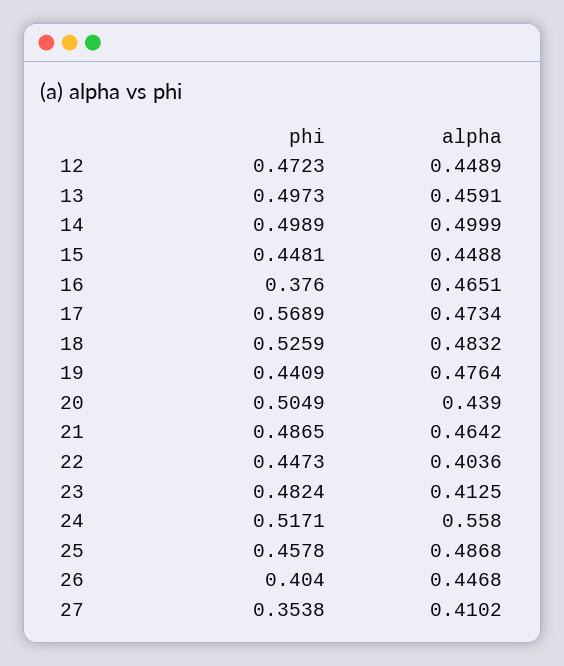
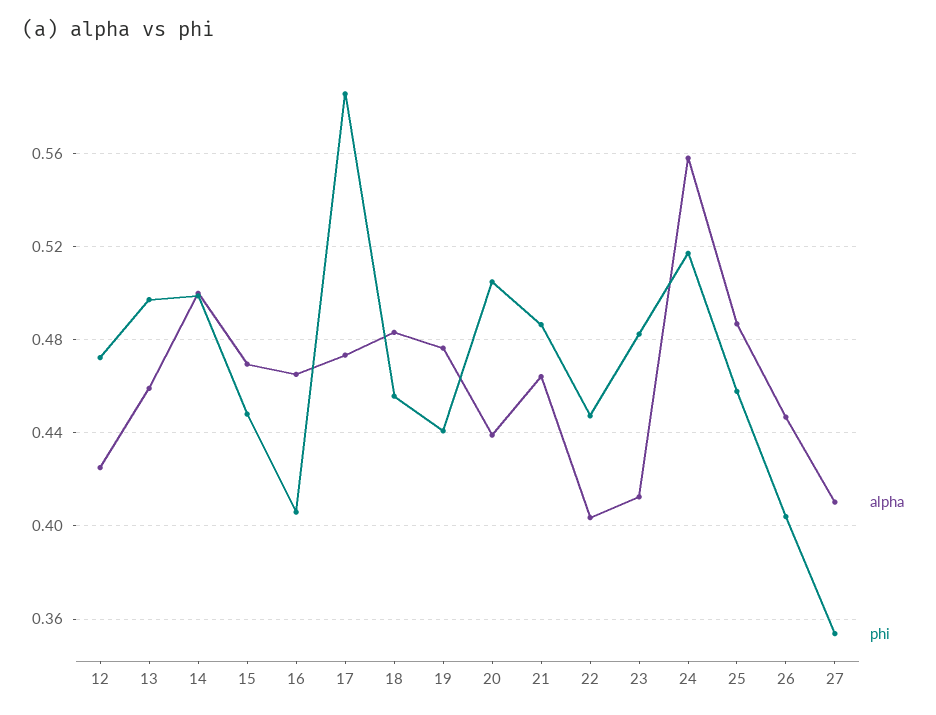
  {
    "phi": {
      "12": 0.4723,
      "13": 0.4973,
      "14": 0.4989,
      "15": 0.4481,
-     "16": 0.376,
+     "16": 0.405,
-     "17": 0.5689,
+     "17": 0.585,
-     "18": 0.5259,
+     "18": 0.455,
      "19": 0.4409,
      "20": 0.5049,
      "21": 0.4865,
      "22": 0.4473,
      "23": 0.4824,
      "24": 0.5171,
      "25": 0.4578,
      "26": 0.404,
      "27": 0.3538
    },
    "alpha": {
-     "12": 0.4489,
+     "12": 0.425,
      "13": 0.4591,
      "14": 0.4999,
-     "15": 0.4488,
+     "15": 0.47,
      "16": 0.4651,
      "17": 0.4734,
      "18": 0.4832,
      "19": 0.4764,
      "20": 0.439,
      "21": 0.4642,
      "22": 0.4036,
      "23": 0.4125,
      "24": 0.558,
      "25": 0.4868,
      "26": 0.4468,
      "27": 0.4102
    }
  }

